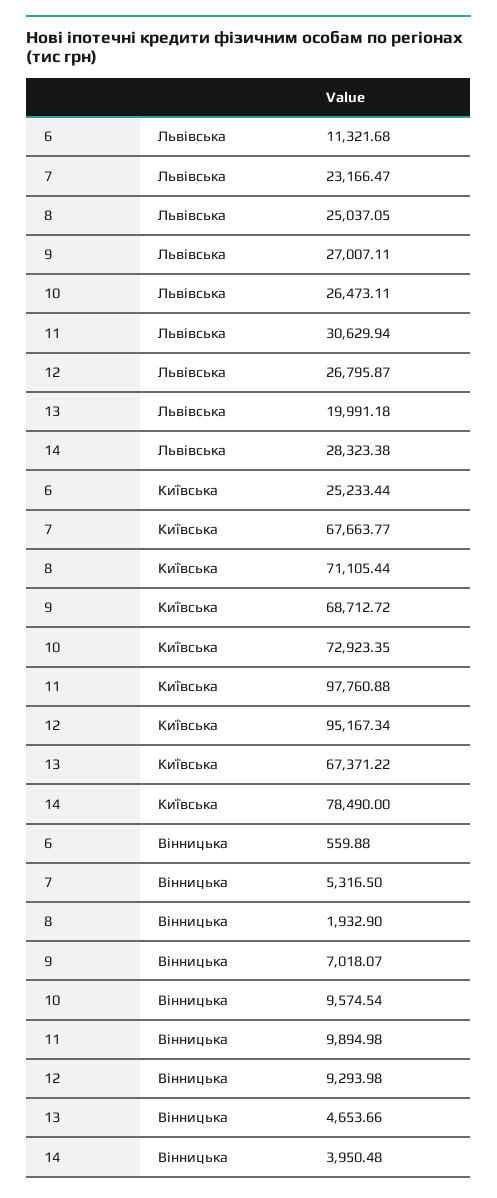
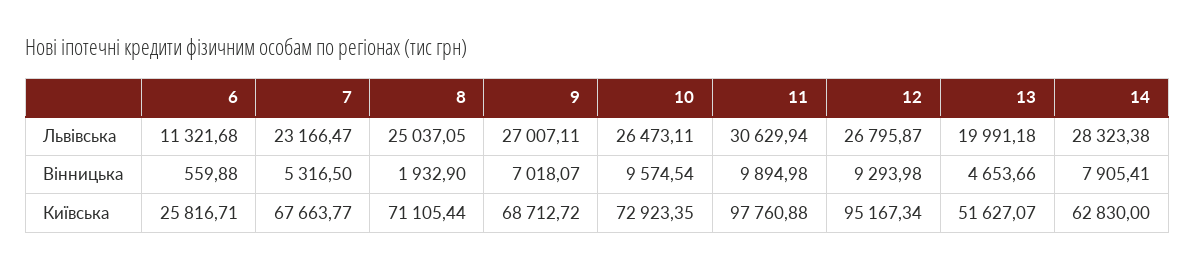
  {
    "6": {
      "Львівська": 11321.68,
-     "Київська": 25233.44,
+     "Київська": 25816.71,
      "Вінницька": 559.88
    },
    "7": {
      "Львівська": 23166.47,
      "Київська": 67663.77,
      "Вінницька": 5316.5
    },
    "8": {
      "Львівська": 25037.05,
      "Київська": 71105.44,
      "Вінницька": 1932.9
    },
    "9": {
      "Львівська": 27007.11,
      "Київська": 68712.72,
      "Вінницька": 7018.07
    },
    "10": {
      "Львівська": 26473.11,
      "Київська": 72923.35,
      "Вінницька": 9574.54
    },
    "11": {
      "Львівська": 30629.94,
      "Київська": 97760.88,
      "Вінницька": 9894.98
    },
    "12": {
      "Львівська": 26795.87,
      "Київська": 95167.34,
      "Вінницька": 9293.98
    },
    "13": {
      "Львівська": 19991.18,
-     "Київська": 67371.22,
+     "Київська": 51627.07,
      "Вінницька": 4653.66
    },
    "14": {
      "Львівська": 28323.38,
-     "Київська": 78490,
+     "Київська": 62830,
-     "Вінницька": 3950.48
+     "Вінницька": 7905.41
    }
  }

